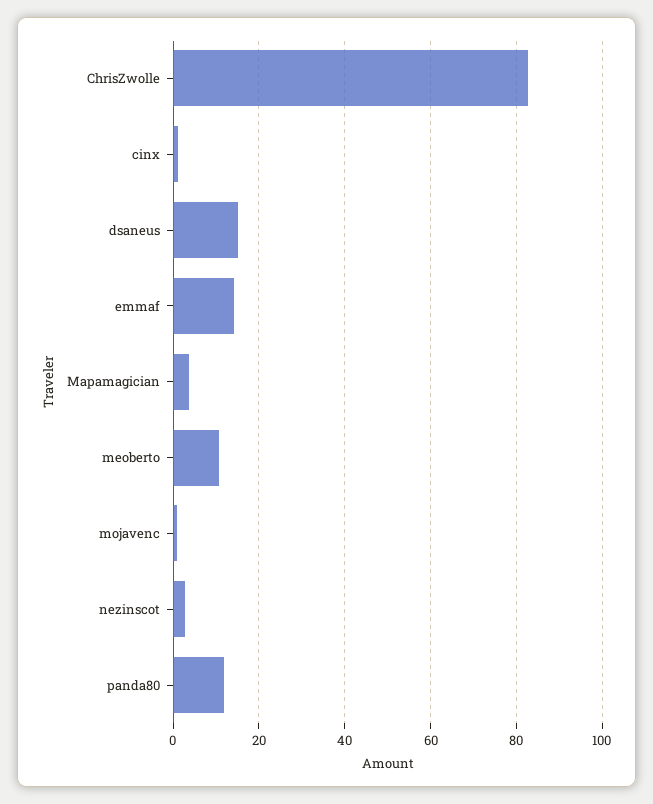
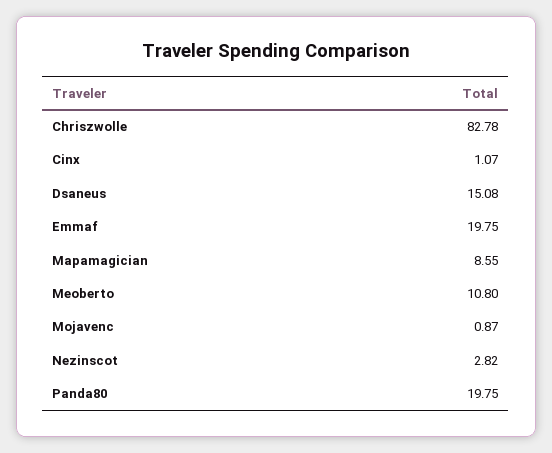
  {
    "ChrisZwolle": 82.78,
    "cinx": 1.07,
    "dsaneus": 15.08,
-   "emmaf": 14,
+   "emmaf": 19.75,
-   "Mapamagician": 4,
+   "Mapamagician": 8.55,
    "meoberto": 10.8,
    "mojavenc": 0.87,
    "nezinscot": 2.82,
-   "panda80": 12
+   "panda80": 19.75
  }

